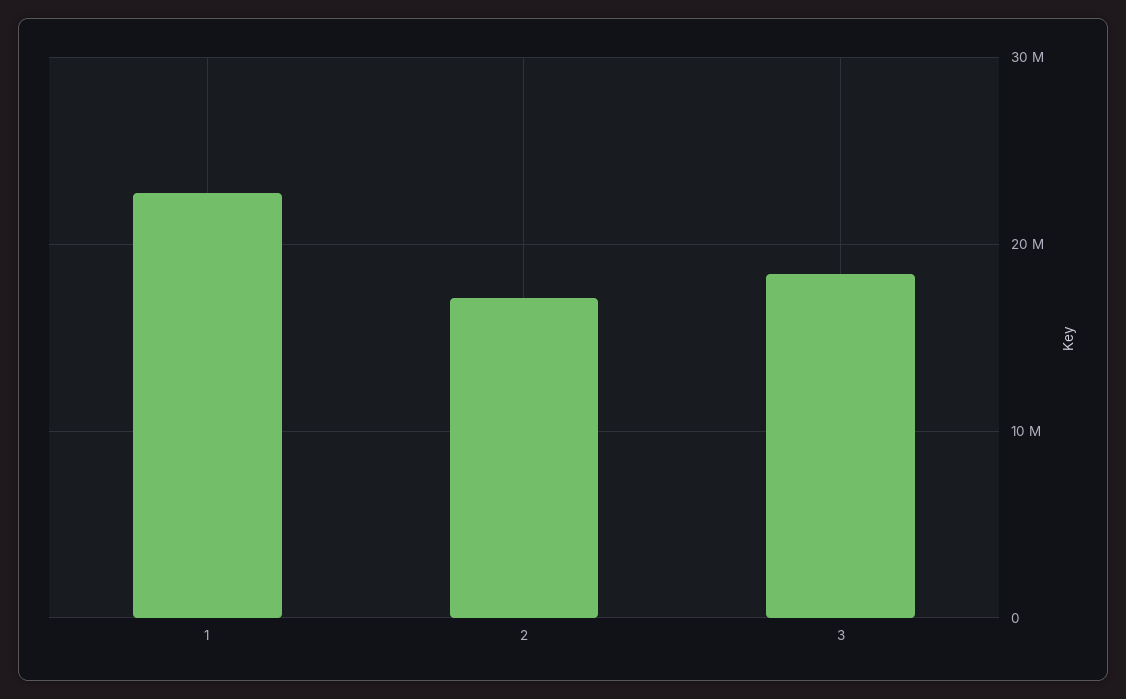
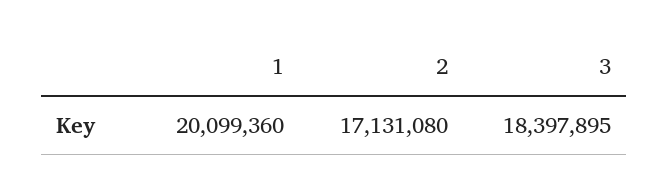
  {
-   "1": 23000000,
+   "1": 20099360,
    "2": 17131080,
    "3": 18397895
  }

